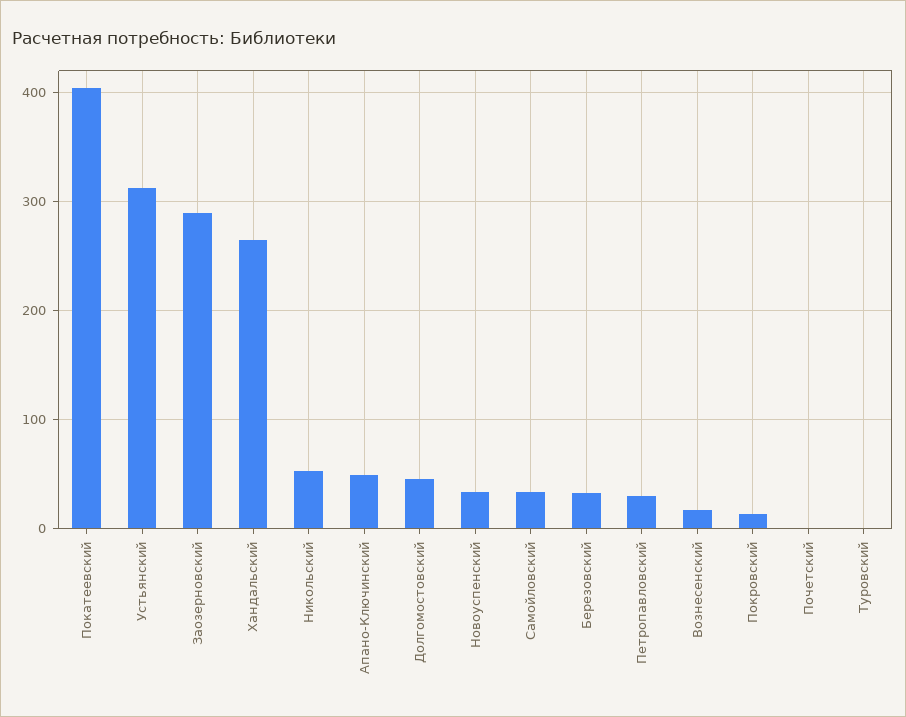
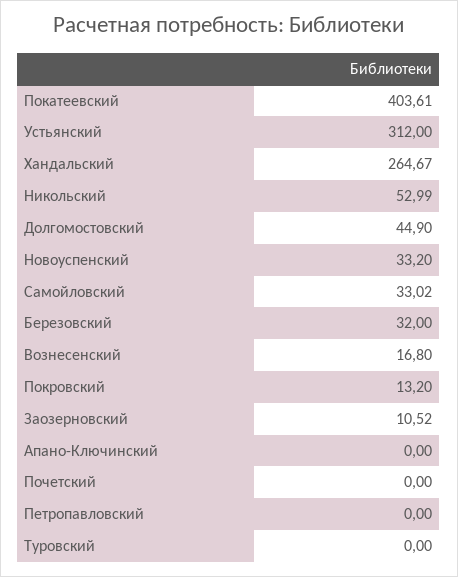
  {
    "Покатеевский": 403.61,
    "Устьянский": 312,
-   "Заозерновский": 290,
+   "Заозерновский": 10.52,
    "Хандальский": 264.67,
    "Никольский": 52.99,
-   "Апано-Ключинский": 50,
+   "Апано-Ключинский": 0,
    "Долгомостовский": 44.9,
    "Новоуспенский": 33.2,
    "Самойловский": 33.02,
    "Березовский": 32,
-   "Петропавловский": 30,
+   "Петропавловский": 0,
    "Вознесенский": 16.8,
    "Покровский": 13.2,
    "Почетский": 0,
    "Туровский": 0
  }

